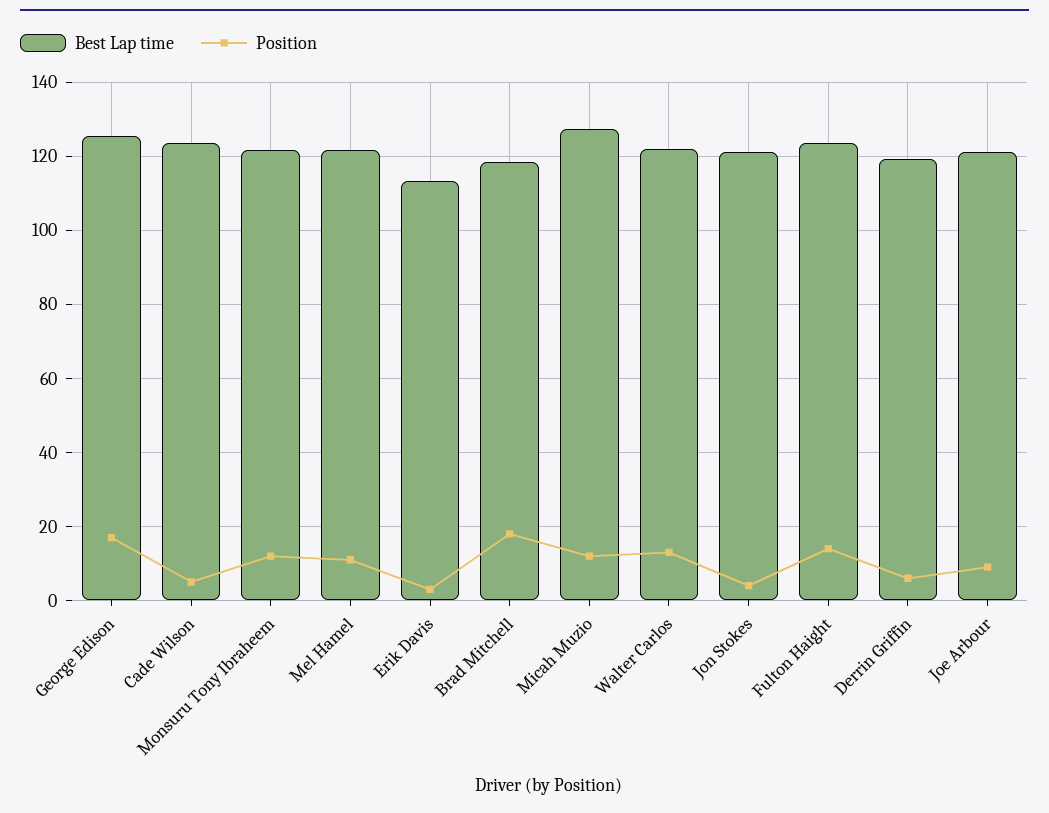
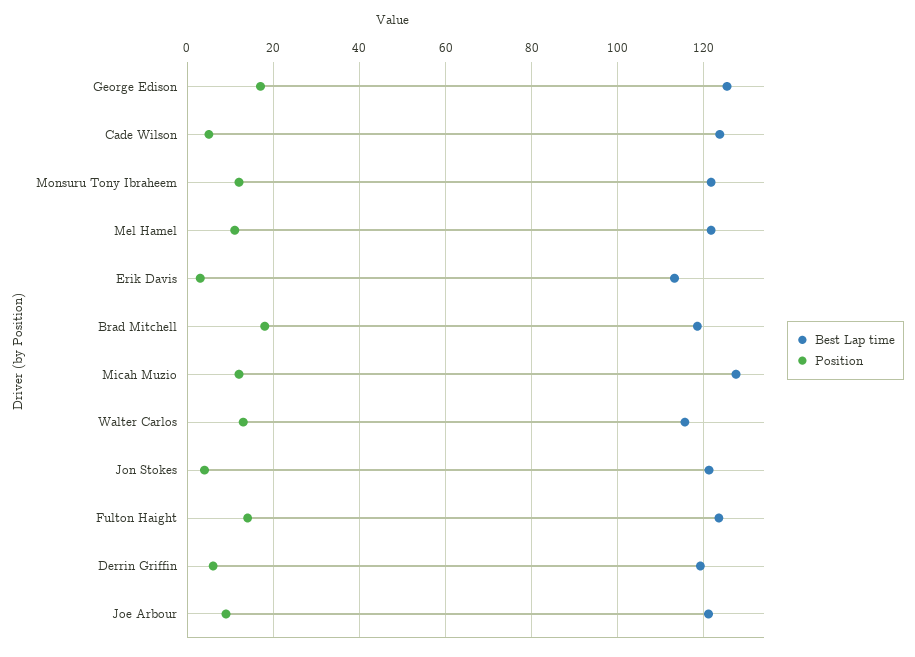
  {
    "Best Lap time": {
      "George Edison": 126,
      "Cade Wilson": 124,
      "Monsuru Tony Ibraheem": 122,
      "Mel Hamel": 122,
      "Erik Davis": 114,
      "Brad Mitchell": 118,
      "Micah Muzio": 128,
-     "Walter Carlos": 122,
+     "Walter Carlos": 116,
      "Jon Stokes": 122,
      "Fulton Haight": 124,
      "Derrin Griffin": 120,
      "Joe Arbour": 122
    },
    "Position": {
      "George Edison": 18,
      "Cade Wilson": 6,
      "Monsuru Tony Ibraheem": 12,
      "Mel Hamel": 12,
      "Erik Davis": 4,
      "Brad Mitchell": 18,
      "Micah Muzio": 12,
      "Walter Carlos": 14,
      "Jon Stokes": 4,
      "Fulton Haight": 14,
      "Derrin Griffin": 6,
      "Joe Arbour": 10
    }
  }

